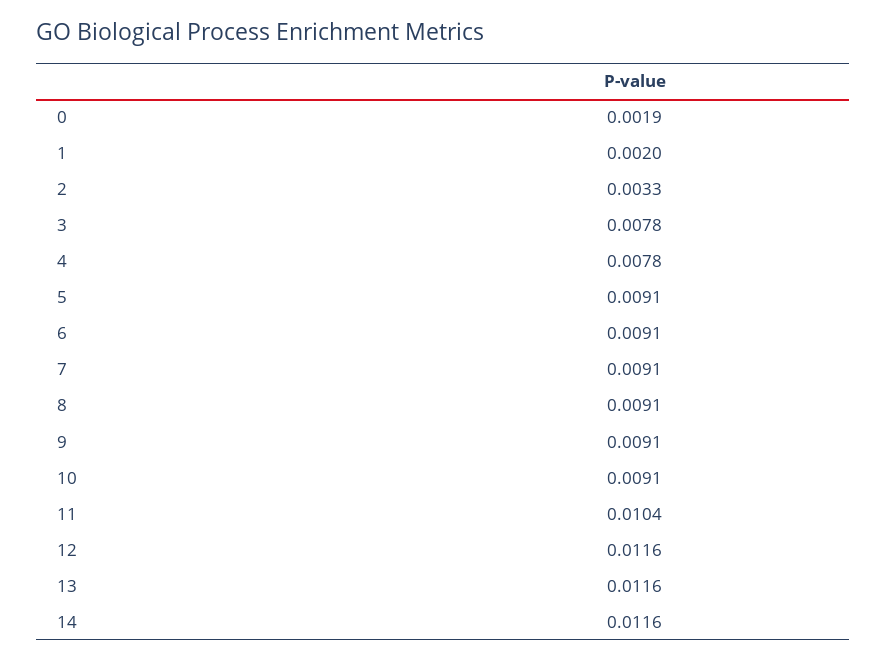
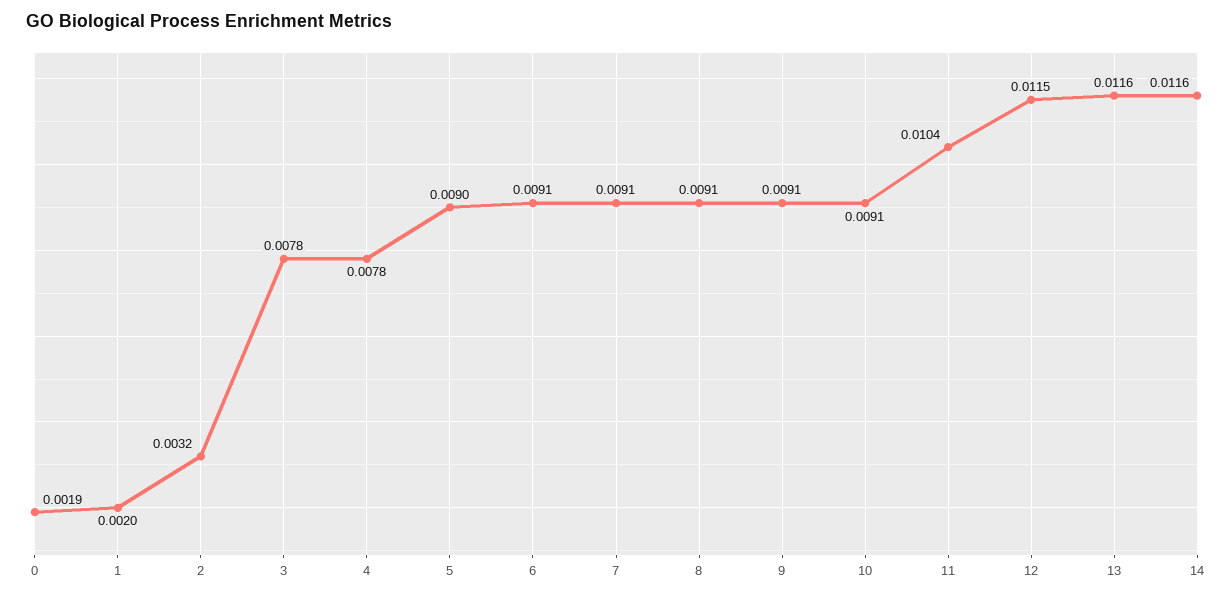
  {
    "0": 0.0019,
    "1": 0.002,
-   "2": 0.0033,
+   "2": 0.0032,
    "3": 0.0078,
    "4": 0.0078,
-   "5": 0.0091,
+   "5": 0.009,
    "6": 0.0091,
    "7": 0.0091,
    "8": 0.0091,
    "9": 0.0091,
    "10": 0.0091,
    "11": 0.0104,
-   "12": 0.0116,
+   "12": 0.0115,
    "13": 0.0116,
    "14": 0.0116
  }

